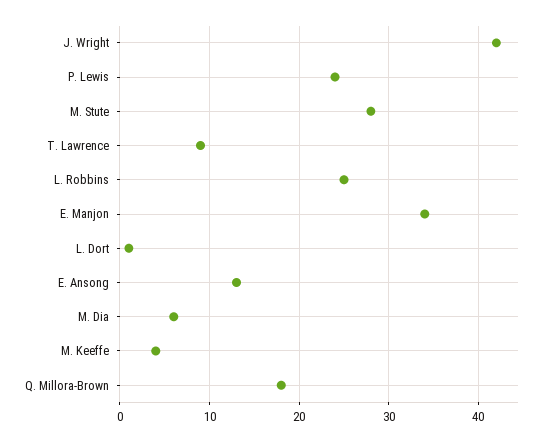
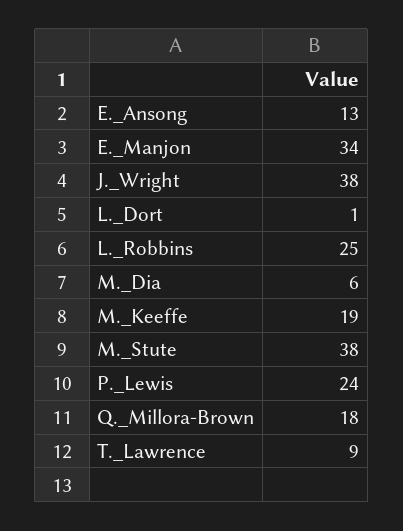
  {
-   "J. Wright": 42,
+   "J. Wright": 38,
    "P. Lewis": 24,
-   "M. Stute": 28,
+   "M. Stute": 38,
    "T. Lawrence": 9,
    "L. Robbins": 25,
    "E. Manjon": 34,
    "L. Dort": 1,
    "E. Ansong": 13,
    "M. Dia": 6,
-   "M. Keeffe": 4,
+   "M. Keeffe": 19,
    "Q. Millora-Brown": 18
  }

